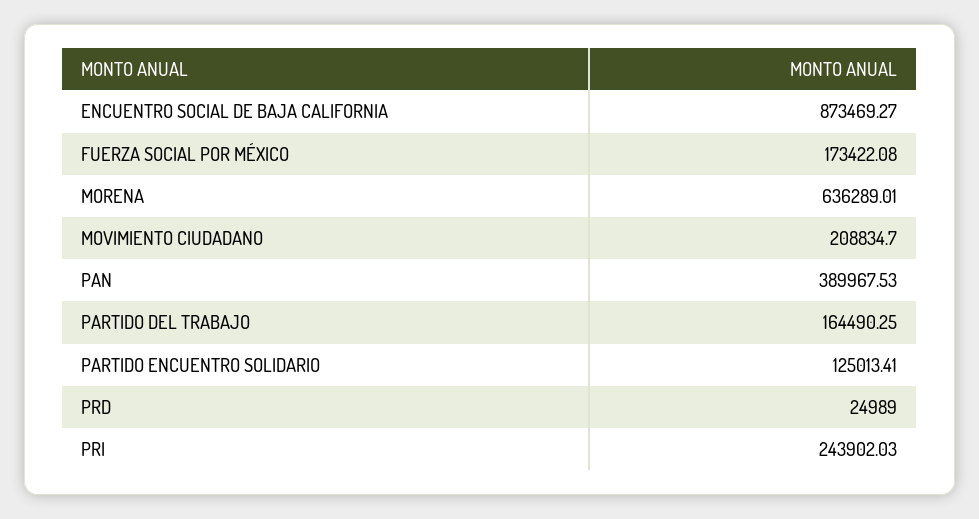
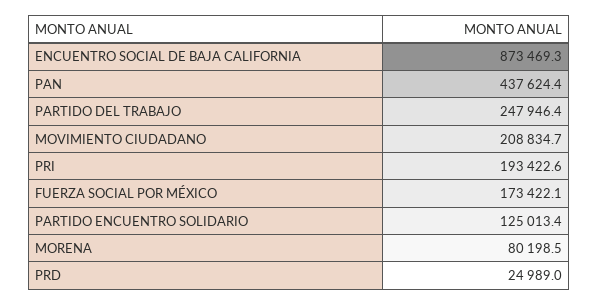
  {
    "ENCUENTRO SOCIAL DE BAJA CALIFORNIA": 873469.27,
    "FUERZA SOCIAL POR MÉXICO": 173422.08,
-   "MORENA": 636289.01,
+   "MORENA": 80198.5,
    "MOVIMIENTO CIUDADANO": 208834.7,
-   "PAN": 389967.53,
+   "PAN": 437624.4,
-   "PARTIDO DEL TRABAJO": 164490.25,
+   "PARTIDO DEL TRABAJO": 247946.4,
    "PARTIDO ENCUENTRO SOLIDARIO": 125013.41,
    "PRD": 24989,
-   "PRI": 243902.03
+   "PRI": 193422.6
  }

